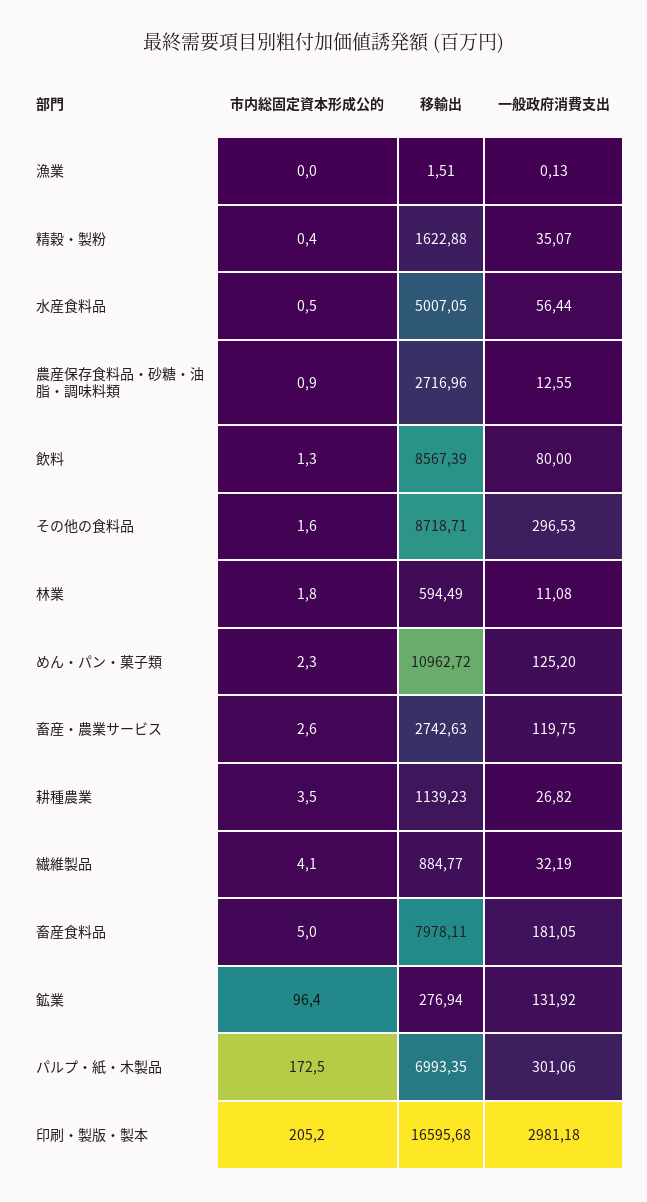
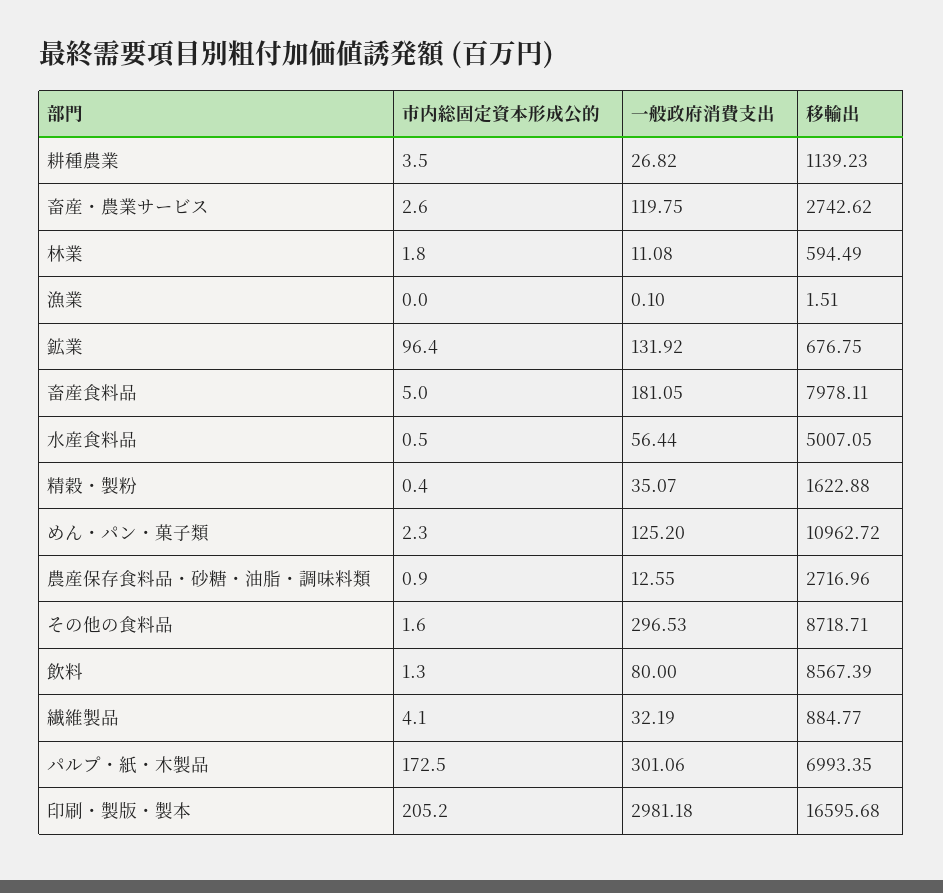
  {
    "市内総固定資本形成公的": {
      "漁業": 0,
      "精穀・製粉": 0.4,
      "水産食料品": 0.5,
      "農産保存食料品・砂糖・油脂・調味料類": 0.9,
      "飲料": 1.3,
      "その他の食料品": 1.6,
      "林業": 1.8,
      "めん・パン・菓子類": 2.3,
      "畜産・農業サービス": 2.6,
      "耕種農業": 3.5,
      "繊維製品": 4.1,
      "畜産食料品": 5,
      "鉱業": 96.4,
      "パルプ・紙・木製品": 172.5,
      "印刷・製版・製本": 205.2
    },
    "移輸出": {
      "漁業": 1.51,
      "精穀・製粉": 1622.88,
      "水産食料品": 5007.05,
      "農産保存食料品・砂糖・油脂・調味料類": 2716.96,
      "飲料": 8567.39,
      "その他の食料品": 8718.71,
      "林業": 594.49,
      "めん・パン・菓子類": 10962.72,
-     "畜産・農業サービス": 2742.63,
+     "畜産・農業サービス": 2742.62,
      "耕種農業": 1139.23,
      "繊維製品": 884.77,
      "畜産食料品": 7978.11,
-     "鉱業": 276.94,
+     "鉱業": 676.75,
      "パルプ・紙・木製品": 6993.35,
      "印刷・製版・製本": 16595.68
    },
    "一般政府消費支出": {
-     "漁業": 0.13,
+     "漁業": 0.1,
      "精穀・製粉": 35.07,
      "水産食料品": 56.44,
      "農産保存食料品・砂糖・油脂・調味料類": 12.55,
      "飲料": 80,
      "その他の食料品": 296.53,
      "林業": 11.08,
      "めん・パン・菓子類": 125.2,
      "畜産・農業サービス": 119.75,
      "耕種農業": 26.82,
      "繊維製品": 32.19,
      "畜産食料品": 181.05,
      "鉱業": 131.92,
      "パルプ・紙・木製品": 301.06,
      "印刷・製版・製本": 2981.18
    }
  }

